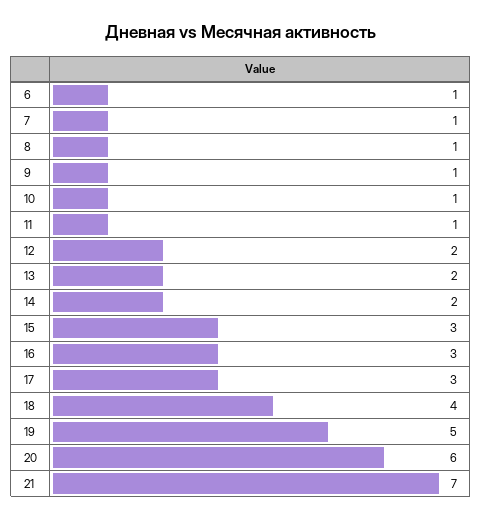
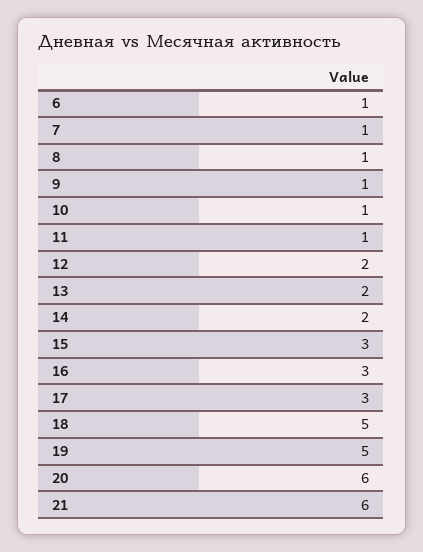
  {
    "6": 1,
    "7": 1,
    "8": 1,
    "9": 1,
    "10": 1,
    "11": 1,
    "12": 2,
    "13": 2,
    "14": 2,
    "15": 3,
    "16": 3,
    "17": 3,
-   "18": 4,
+   "18": 5,
    "19": 5,
    "20": 6,
-   "21": 7
+   "21": 6
  }

